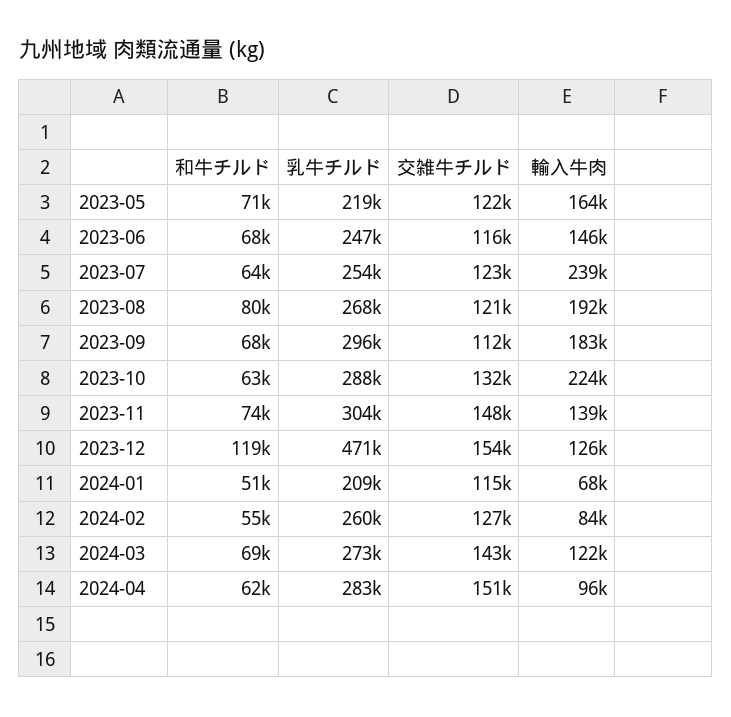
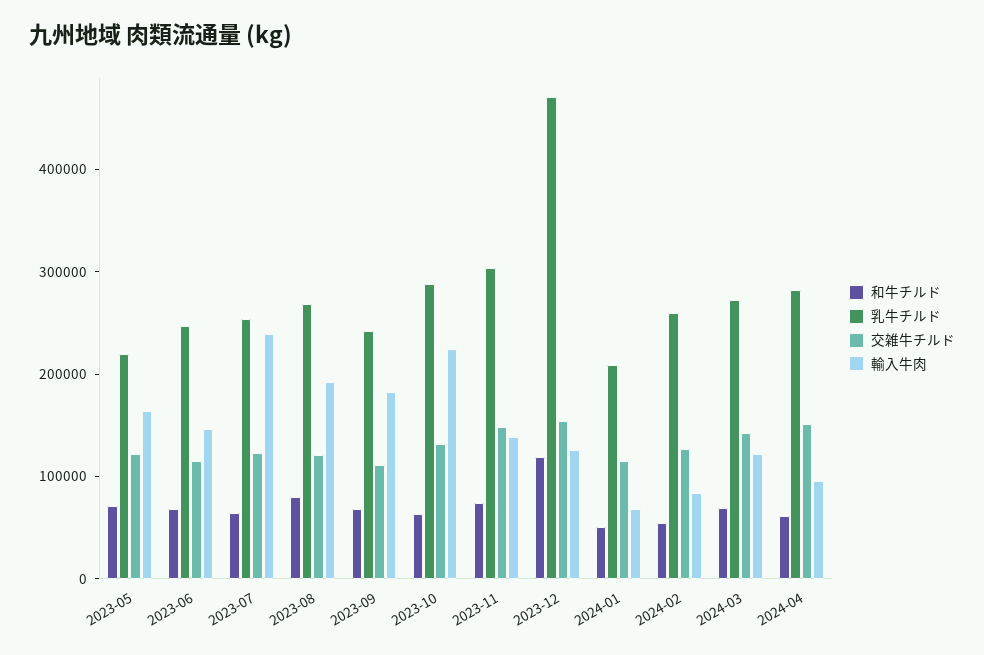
  {
    "和牛チルド": {
      "2023-05": 71000,
      "2023-06": 68000,
      "2023-07": 64000,
      "2023-08": 80000,
      "2023-09": 68000,
      "2023-10": 63000,
      "2023-11": 74000,
      "2023-12": 119000,
      "2024-01": 51000,
      "2024-02": 55000,
      "2024-03": 69000,
      "2024-04": 62000
    },
    "乳牛チルド": {
      "2023-05": 219000,
      "2023-06": 247000,
      "2023-07": 254000,
      "2023-08": 268000,
-     "2023-09": 296000,
+     "2023-09": 240000,
      "2023-10": 288000,
      "2023-11": 304000,
      "2023-12": 471000,
      "2024-01": 209000,
      "2024-02": 260000,
      "2024-03": 273000,
      "2024-04": 283000
    },
    "交雑牛チルド": {
      "2023-05": 122000,
      "2023-06": 116000,
      "2023-07": 123000,
      "2023-08": 121000,
      "2023-09": 112000,
      "2023-10": 132000,
      "2023-11": 148000,
      "2023-12": 154000,
      "2024-01": 115000,
      "2024-02": 127000,
      "2024-03": 143000,
      "2024-04": 151000
    },
    "輸入牛肉": {
      "2023-05": 164000,
      "2023-06": 146000,
      "2023-07": 239000,
      "2023-08": 192000,
      "2023-09": 183000,
      "2023-10": 224000,
      "2023-11": 139000,
      "2023-12": 126000,
      "2024-01": 68000,
      "2024-02": 84000,
      "2024-03": 122000,
      "2024-04": 96000
    }
  }

